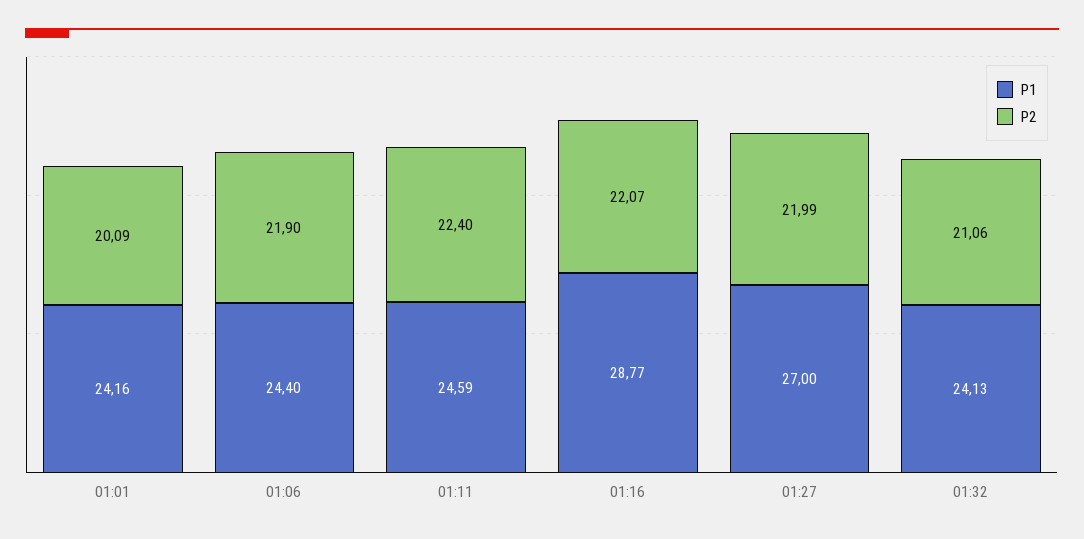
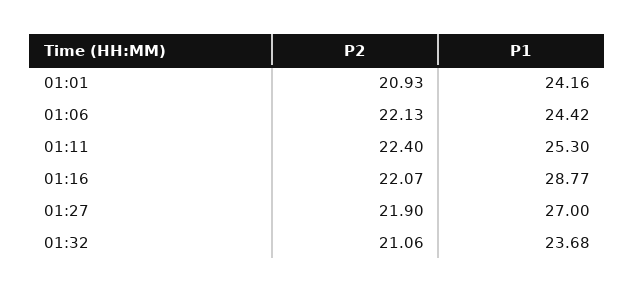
  {
    "P1": {
      "01:01": 24.16,
-     "01:06": 24.4,
+     "01:06": 24.42,
-     "01:11": 24.59,
+     "01:11": 25.3,
      "01:16": 28.77,
      "01:27": 27,
-     "01:32": 24.13
+     "01:32": 23.68
    },
    "P2": {
-     "01:01": 20.09,
+     "01:01": 20.93,
-     "01:06": 21.9,
+     "01:06": 22.13,
      "01:11": 22.4,
      "01:16": 22.07,
-     "01:27": 21.99,
+     "01:27": 21.9,
      "01:32": 21.06
    }
  }

